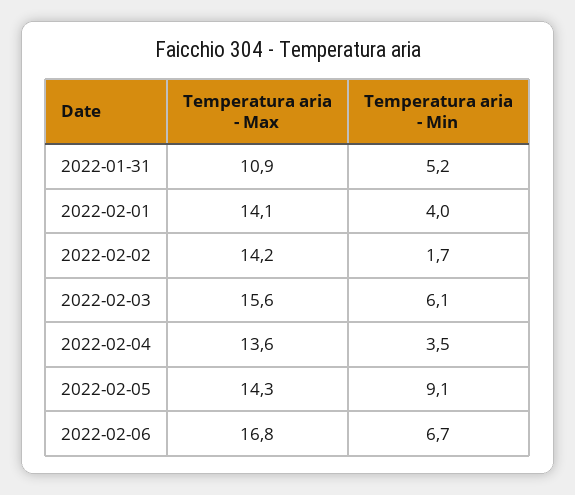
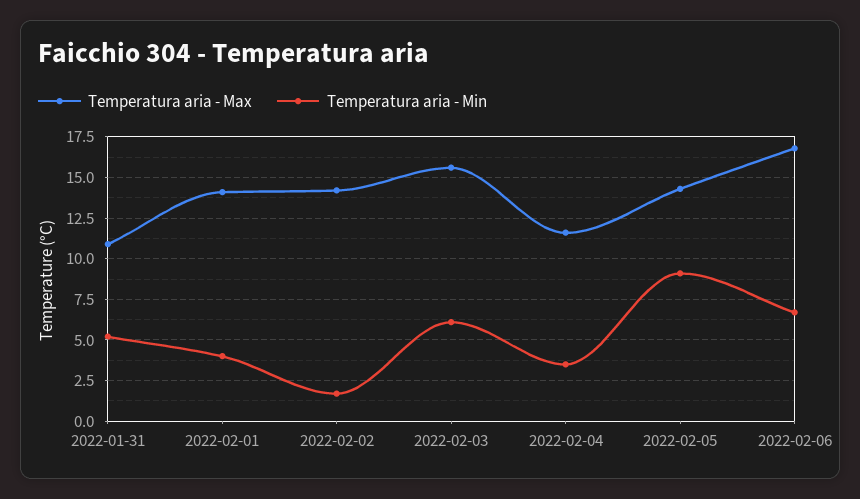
  {
    "Temperatura aria - Max": {
      "2022-01-31": 10.9,
      "2022-02-01": 14.1,
      "2022-02-02": 14.2,
      "2022-02-03": 15.6,
-     "2022-02-04": 13.6,
+     "2022-02-04": 11.5,
      "2022-02-05": 14.3,
      "2022-02-06": 16.8
    },
    "Temperatura aria - Min": {
      "2022-01-31": 5.2,
      "2022-02-01": 4,
      "2022-02-02": 1.7,
      "2022-02-03": 6.1,
      "2022-02-04": 3.5,
      "2022-02-05": 9.1,
      "2022-02-06": 6.7
    }
  }

